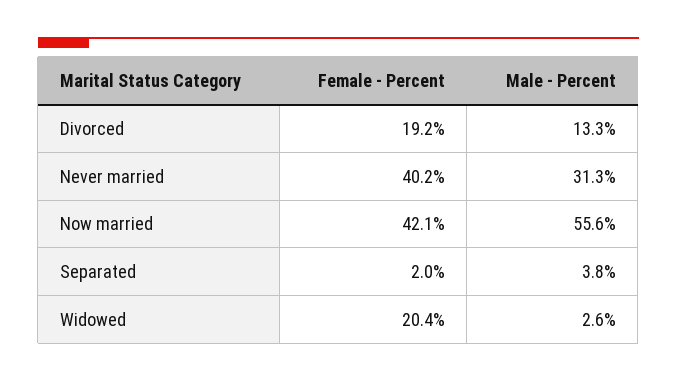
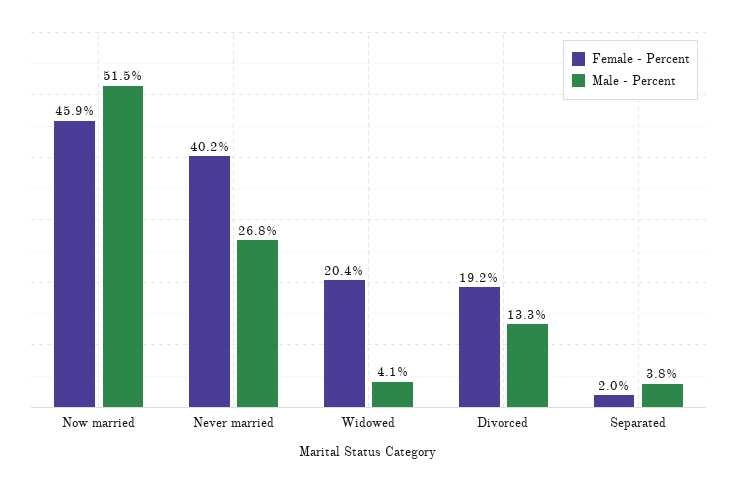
  {
    "Female - Percent": {
      "Divorced": 19.2,
      "Never married": 40.2,
-     "Now married": 42.1,
+     "Now married": 45.9,
      "Separated": 2,
      "Widowed": 20.4
    },
    "Male - Percent": {
      "Divorced": 13.3,
-     "Never married": 31.3,
+     "Never married": 26.8,
-     "Now married": 55.6,
+     "Now married": 51.5,
      "Separated": 3.8,
-     "Widowed": 2.6
+     "Widowed": 4.1
    }
  }

